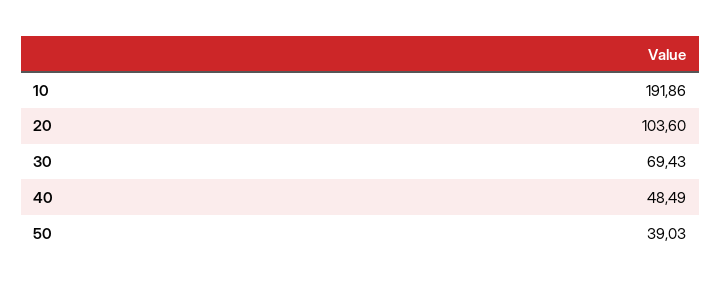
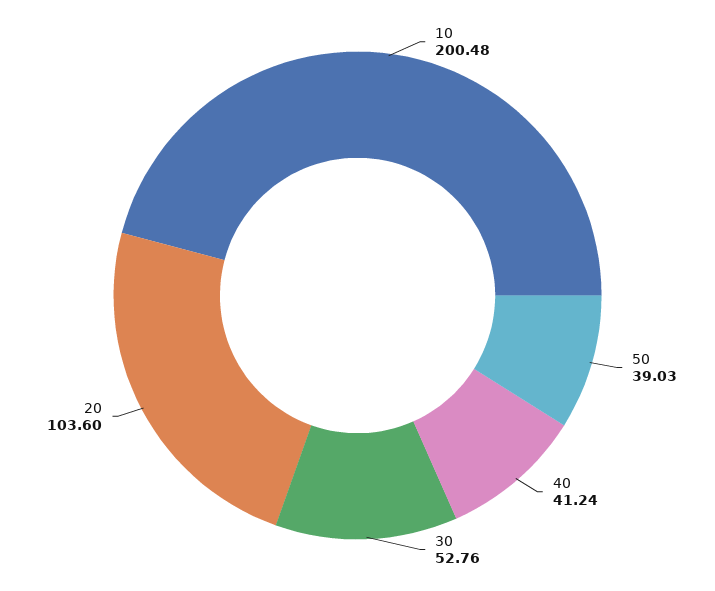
  {
-   "10": 191.86,
+   "10": 200.48,
    "20": 103.6,
-   "30": 69.43,
+   "30": 52.76,
-   "40": 48.49,
+   "40": 41.24,
    "50": 39.03
  }

